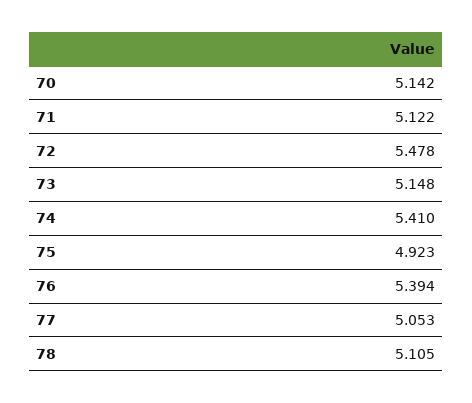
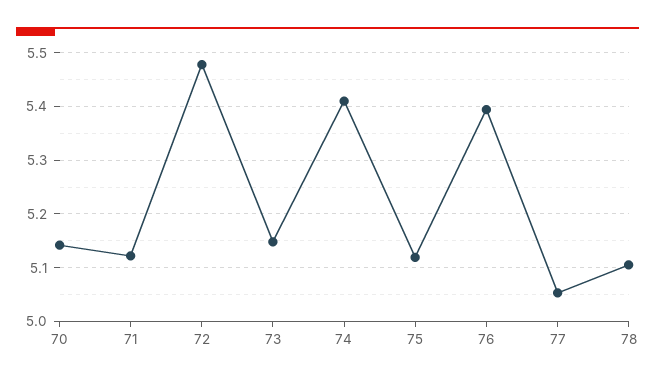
  {
    "70": 5.142,
    "71": 5.122,
    "72": 5.478,
    "73": 5.148,
    "74": 5.41,
-   "75": 4.923,
+   "75": 5.12,
    "76": 5.394,
    "77": 5.053,
    "78": 5.105
  }

